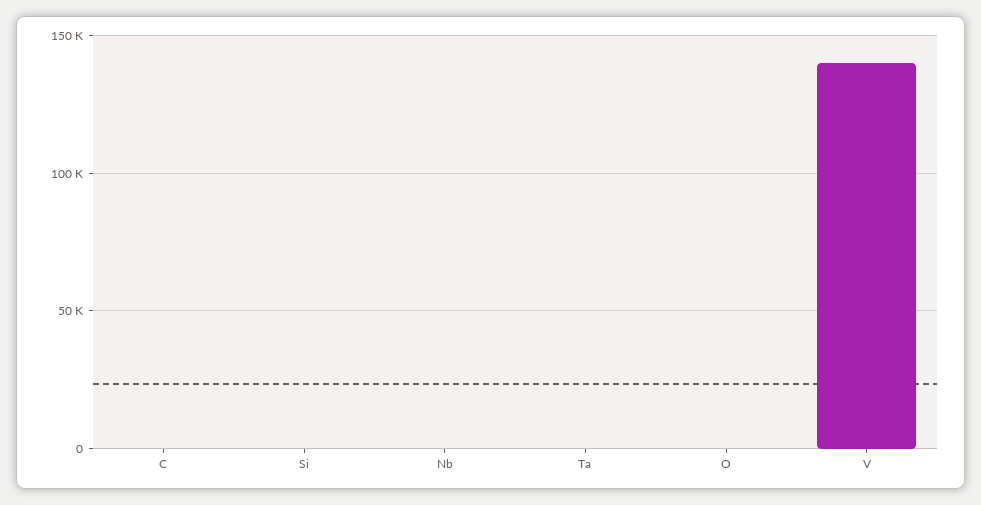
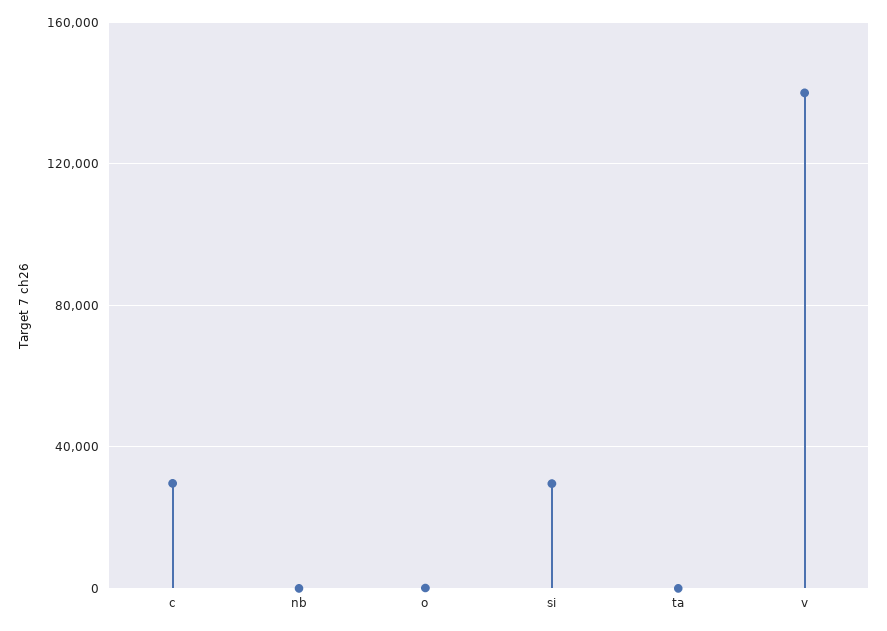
  {
-   "C": 0,
+   "C": 30000,
-   "Si": 0,
+   "Si": 30000,
    "Nb": 0,
    "Ta": 0,
    "O": 0,
    "V": 140000
  }

